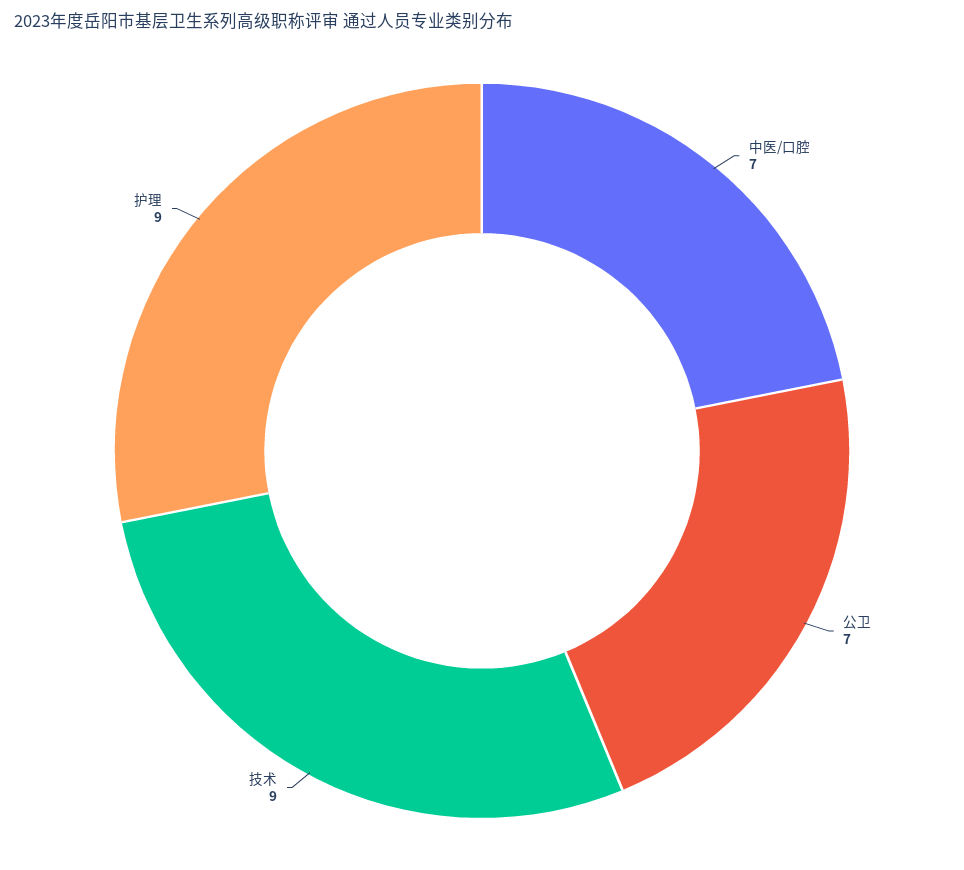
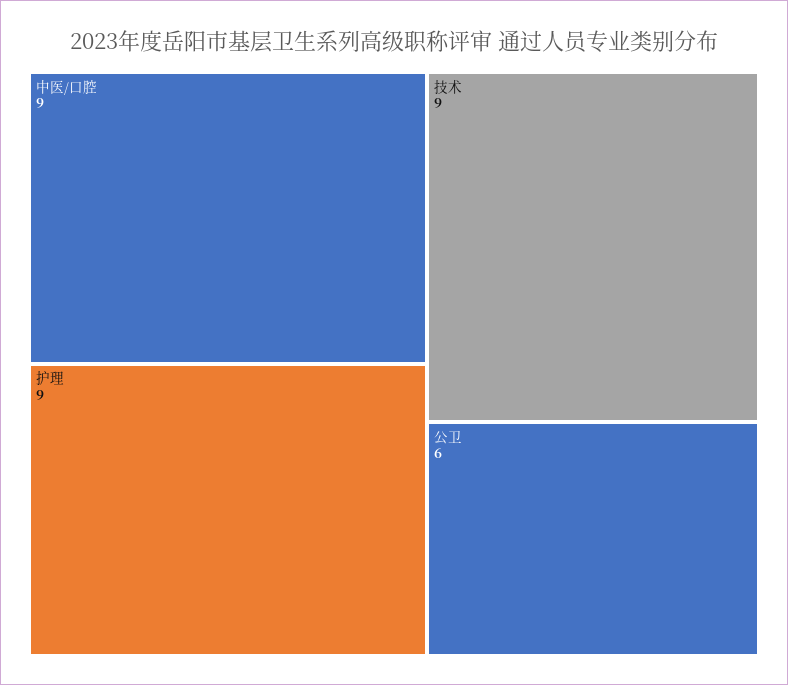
  {
-   "中医/口腔": 7,
+   "中医/口腔": 9,
-   "公卫": 7,
+   "公卫": 6,
    "技术": 9,
    "护理": 9
  }

